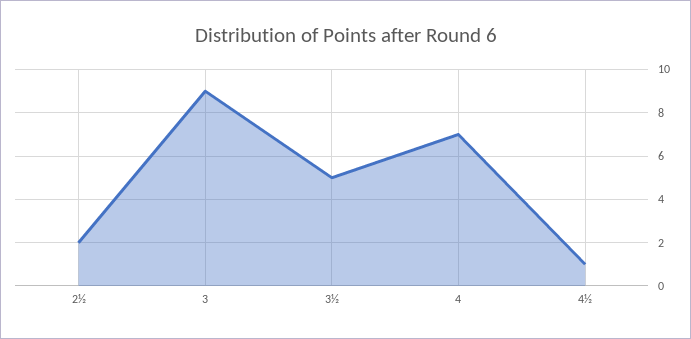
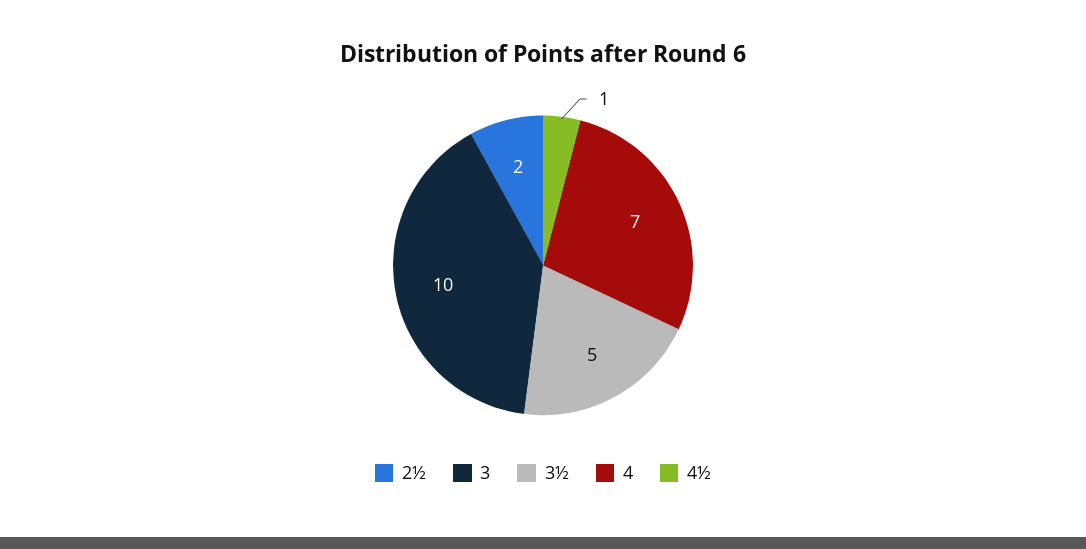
  {
    "2½": 2,
-   "3": 9,
+   "3": 10,
    "3½": 5,
    "4": 7,
    "4½": 1
  }

